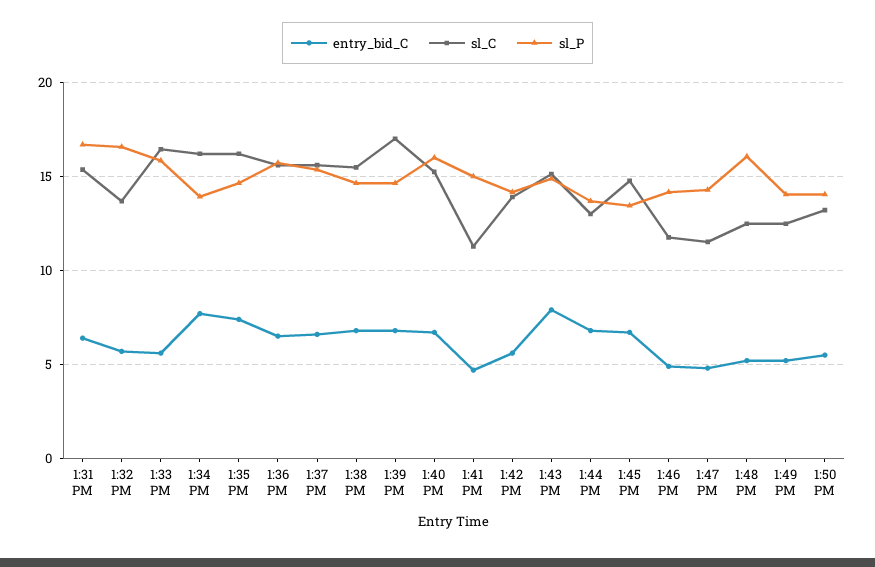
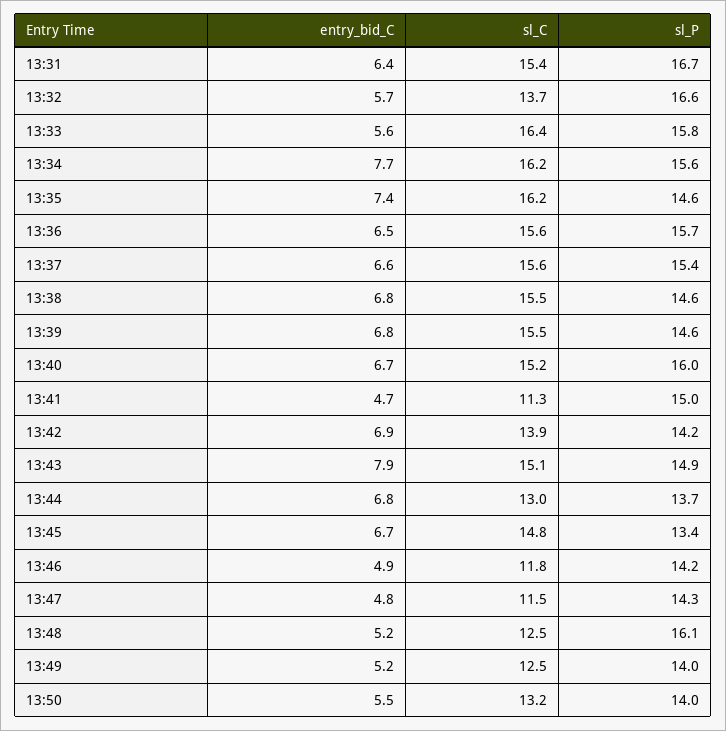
  {
    "entry_bid_C": {
      "1:31 PM": 6.4,
      "1:32 PM": 5.7,
      "1:33 PM": 5.6,
      "1:34 PM": 7.7,
      "1:35 PM": 7.4,
      "1:36 PM": 6.5,
      "1:37 PM": 6.6,
      "1:38 PM": 6.8,
      "1:39 PM": 6.8,
      "1:40 PM": 6.7,
      "1:41 PM": 4.7,
-     "1:42 PM": 5.5,
+     "1:42 PM": 6.9,
      "1:43 PM": 7.9,
      "1:44 PM": 6.8,
      "1:45 PM": 6.7,
      "1:46 PM": 4.9,
      "1:47 PM": 4.8,
      "1:48 PM": 5.2,
      "1:49 PM": 5.2,
      "1:50 PM": 5.5
    },
    "sl_C": {
      "1:31 PM": 15.4,
      "1:32 PM": 13.7,
      "1:33 PM": 16.4,
      "1:34 PM": 16.2,
      "1:35 PM": 16.2,
      "1:36 PM": 15.6,
      "1:37 PM": 15.6,
      "1:38 PM": 15.5,
-     "1:39 PM": 17,
+     "1:39 PM": 15.5,
      "1:40 PM": 15.2,
      "1:41 PM": 11.3,
      "1:42 PM": 13.9,
      "1:43 PM": 15.1,
      "1:44 PM": 13,
      "1:45 PM": 14.8,
      "1:46 PM": 11.8,
      "1:47 PM": 11.5,
      "1:48 PM": 12.5,
      "1:49 PM": 12.5,
      "1:50 PM": 13.2
    },
    "sl_P": {
      "1:31 PM": 16.7,
      "1:32 PM": 16.6,
      "1:33 PM": 15.8,
-     "1:34 PM": 14,
+     "1:34 PM": 15.6,
      "1:35 PM": 14.6,
      "1:36 PM": 15.7,
      "1:37 PM": 15.4,
      "1:38 PM": 14.6,
      "1:39 PM": 14.6,
      "1:40 PM": 16,
      "1:41 PM": 15,
      "1:42 PM": 14.2,
      "1:43 PM": 14.9,
      "1:44 PM": 13.7,
      "1:45 PM": 13.4,
      "1:46 PM": 14.2,
      "1:47 PM": 14.3,
      "1:48 PM": 16.1,
      "1:49 PM": 14,
      "1:50 PM": 14
    }
  }

